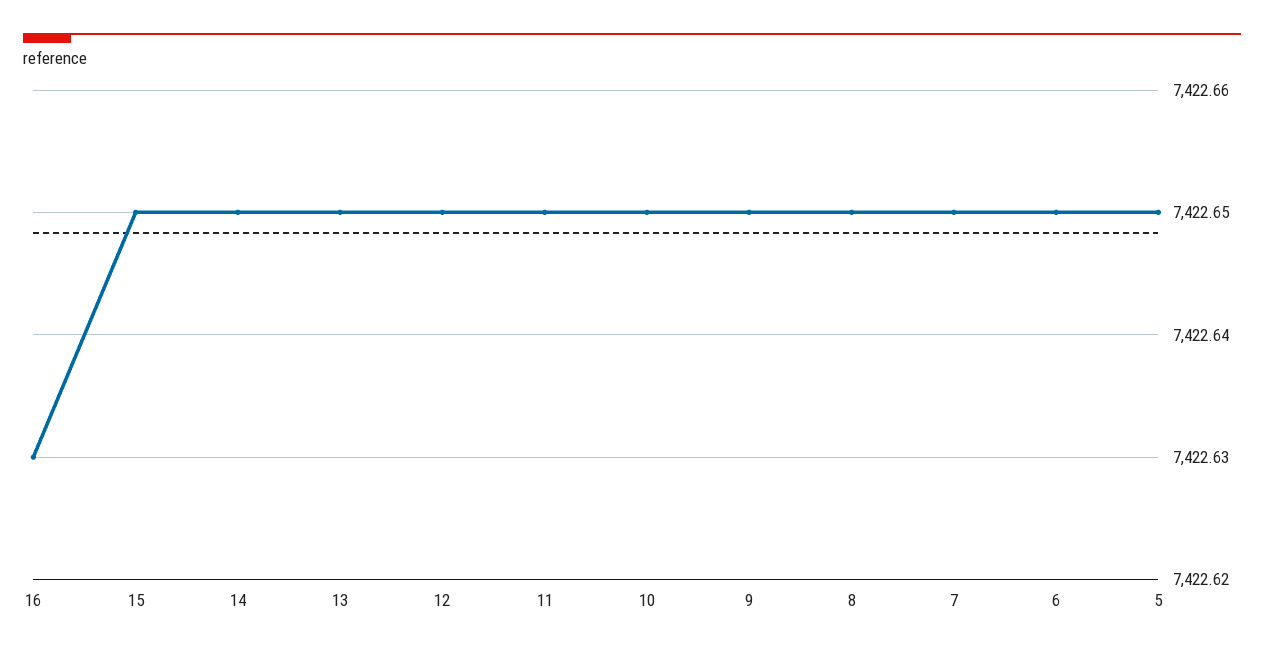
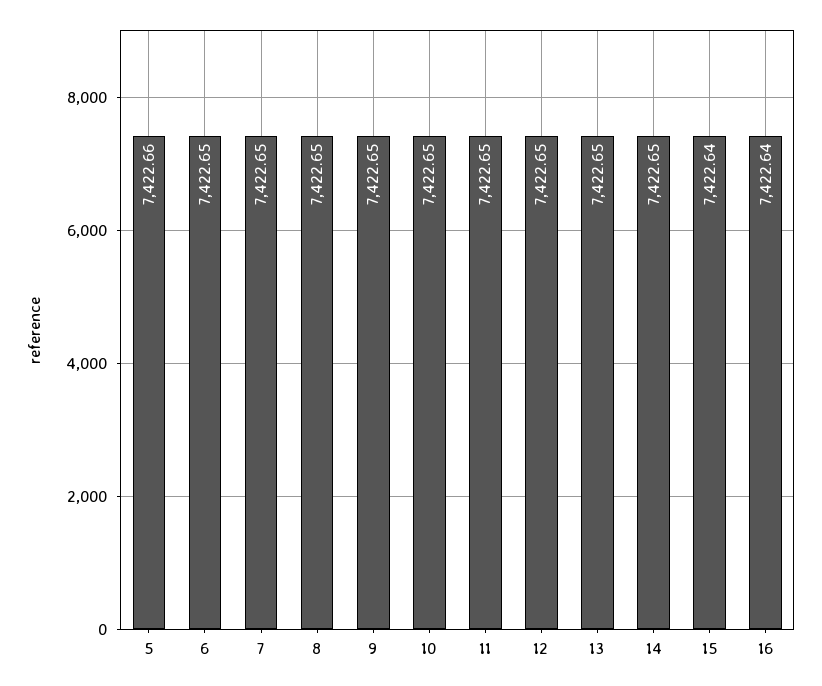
  {
-   "16": 7422.63,
+   "16": 7422.64,
-   "15": 7422.65,
+   "15": 7422.64,
    "14": 7422.65,
    "13": 7422.65,
    "12": 7422.65,
    "11": 7422.65,
    "10": 7422.65,
    "9": 7422.65,
    "8": 7422.65,
    "7": 7422.65,
    "6": 7422.65,
-   "5": 7422.65
+   "5": 7422.66
  }

